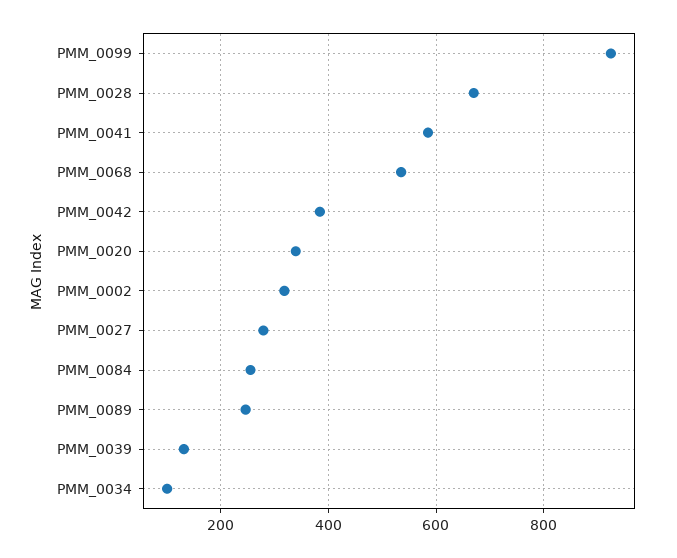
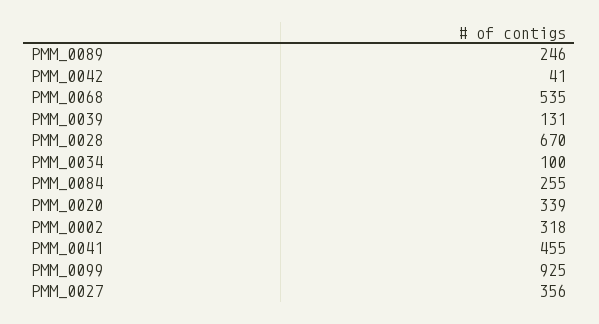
  {
    "PMM_0099": 925,
    "PMM_0028": 670,
-   "PMM_0041": 580,
+   "PMM_0041": 455,
    "PMM_0068": 535,
-   "PMM_0042": 380,
+   "PMM_0042": 41,
    "PMM_0020": 339,
    "PMM_0002": 318,
-   "PMM_0027": 280,
+   "PMM_0027": 356,
    "PMM_0084": 255,
    "PMM_0089": 246,
    "PMM_0039": 131,
    "PMM_0034": 100
  }

